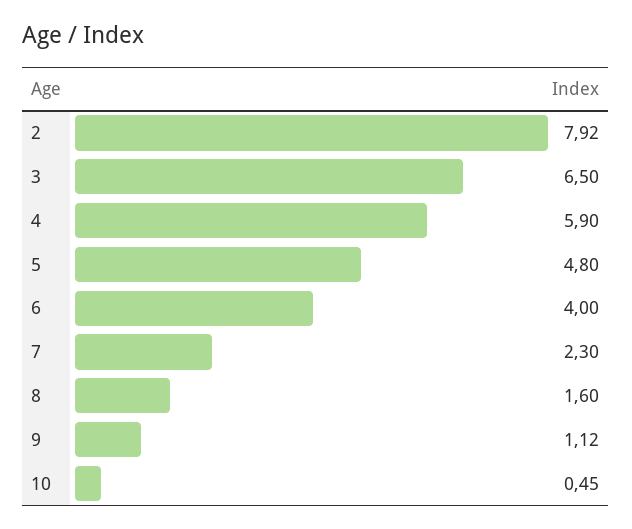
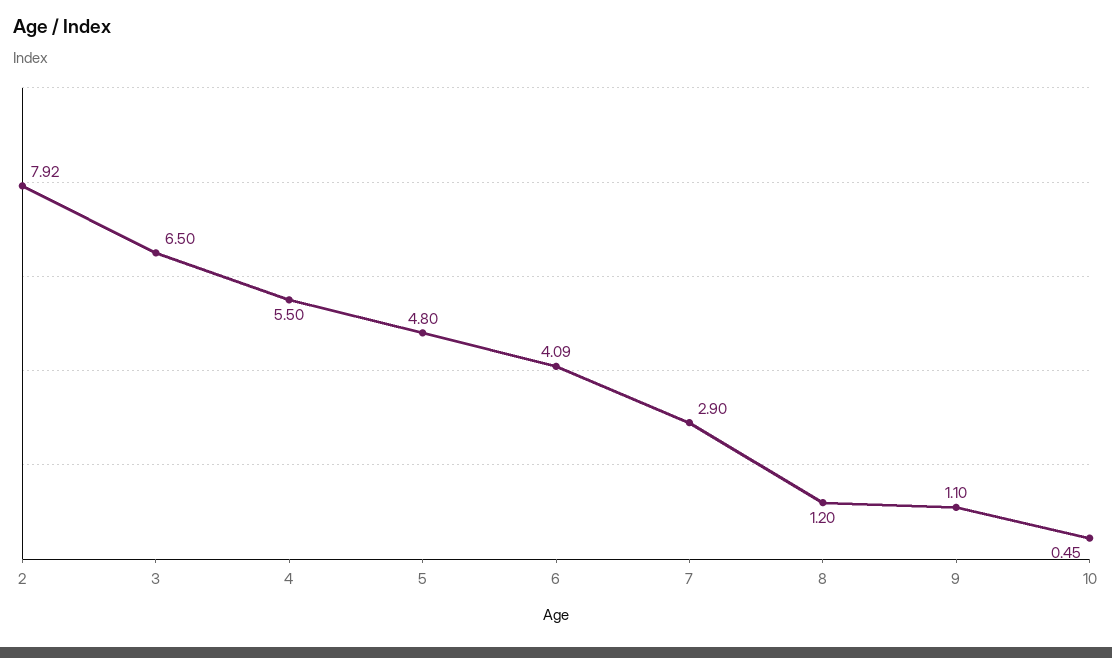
  {
    "2": 7.92,
    "3": 6.5,
-   "4": 5.9,
+   "4": 5.5,
    "5": 4.8,
-   "6": 4,
+   "6": 4.09,
-   "7": 2.3,
+   "7": 2.9,
-   "8": 1.6,
+   "8": 1.2,
-   "9": 1.12,
+   "9": 1.1,
    "10": 0.45
  }

